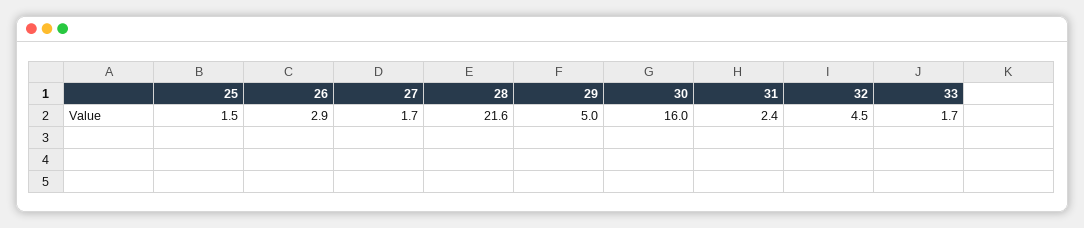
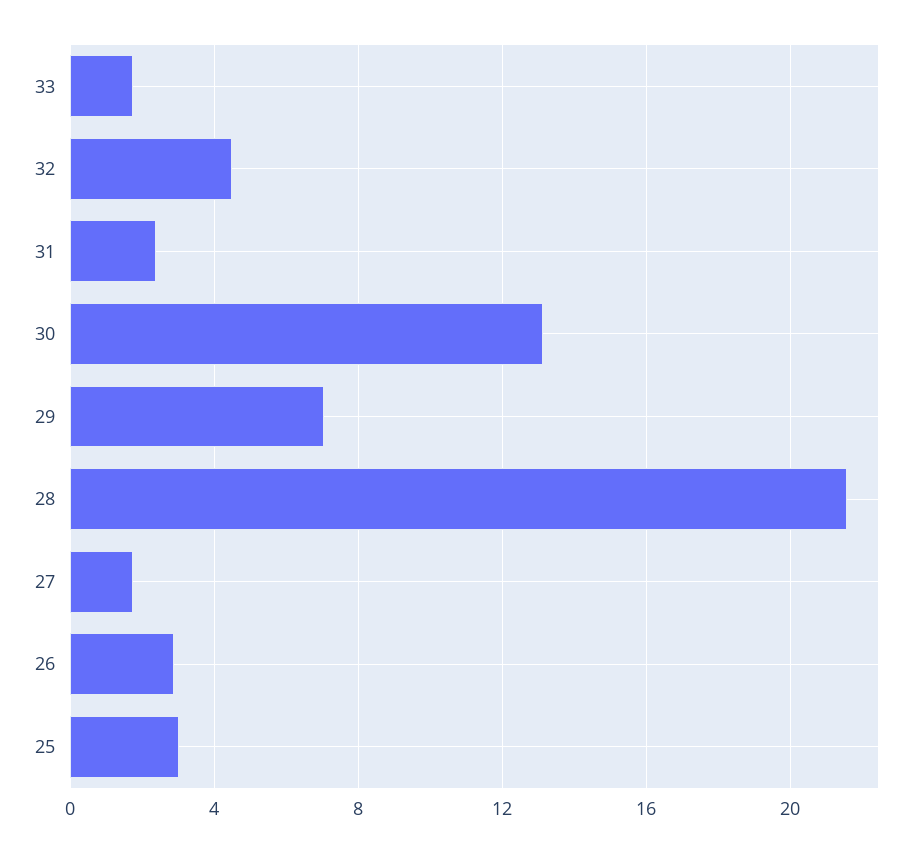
  {
-   "25": 1.5,
+   "25": 3,
    "26": 2.9,
    "27": 1.7,
    "28": 21.6,
-   "29": 5,
+   "29": 7,
-   "30": 16,
+   "30": 13,
    "31": 2.4,
    "32": 4.5,
    "33": 1.7
  }

